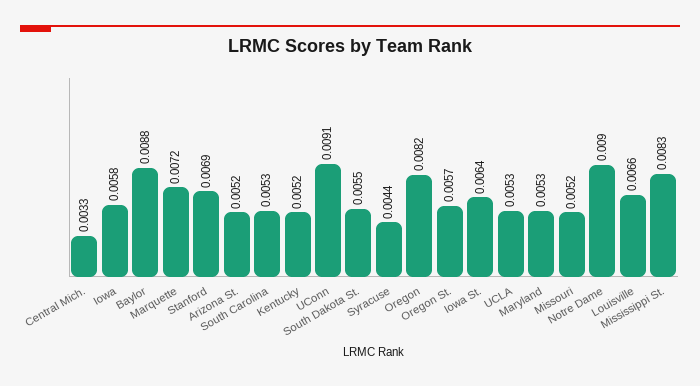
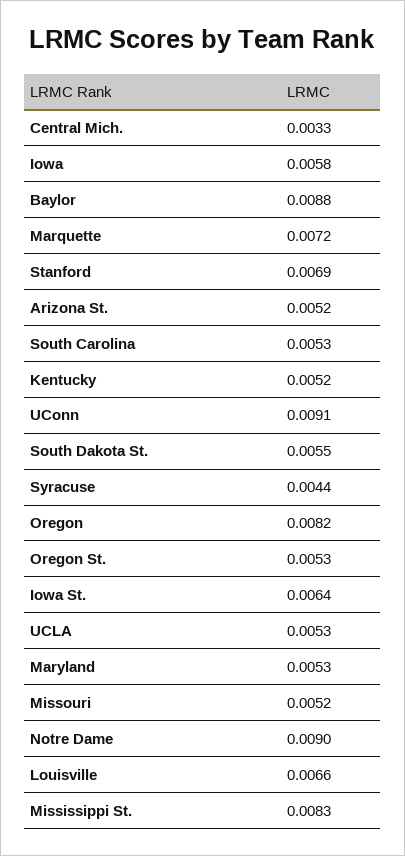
  {
    "Central Mich.": 0.0033,
    "Iowa": 0.0058,
    "Baylor": 0.0088,
    "Marquette": 0.0072,
    "Stanford": 0.0069,
    "Arizona St.": 0.0052,
    "South Carolina": 0.0053,
    "Kentucky": 0.0052,
    "UConn": 0.0091,
    "South Dakota St.": 0.0055,
    "Syracuse": 0.0044,
    "Oregon": 0.0082,
-   "Oregon St.": 0.0057,
+   "Oregon St.": 0.0053,
    "Iowa St.": 0.0064,
    "UCLA": 0.0053,
    "Maryland": 0.0053,
    "Missouri": 0.0052,
    "Notre Dame": 0.009,
    "Louisville": 0.0066,
    "Mississippi St.": 0.0083
  }

